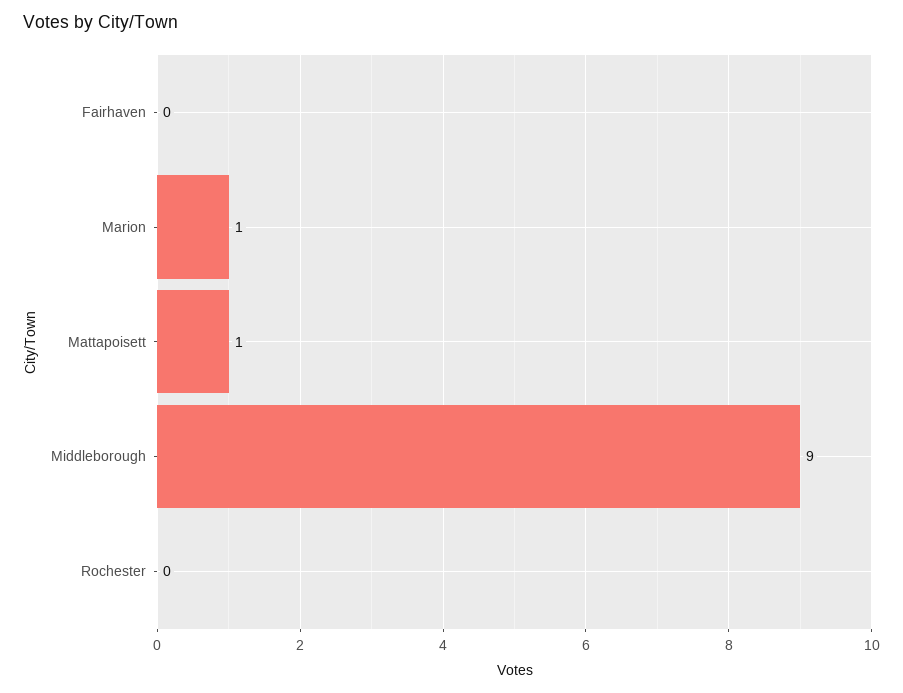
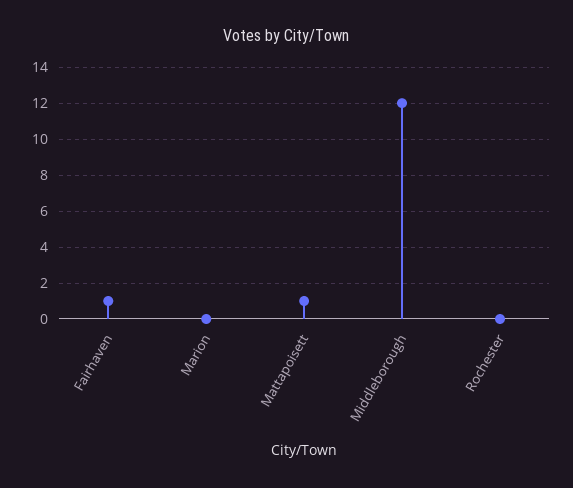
  {
-   "Fairhaven": 0,
+   "Fairhaven": 1,
-   "Marion": 1,
+   "Marion": 0,
    "Mattapoisett": 1,
-   "Middleborough": 9,
+   "Middleborough": 12,
    "Rochester": 0
  }

